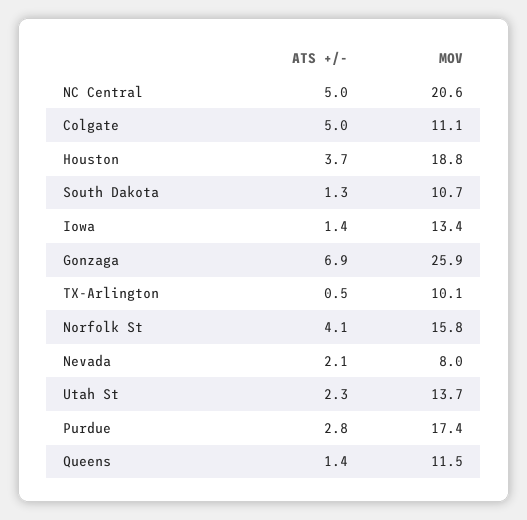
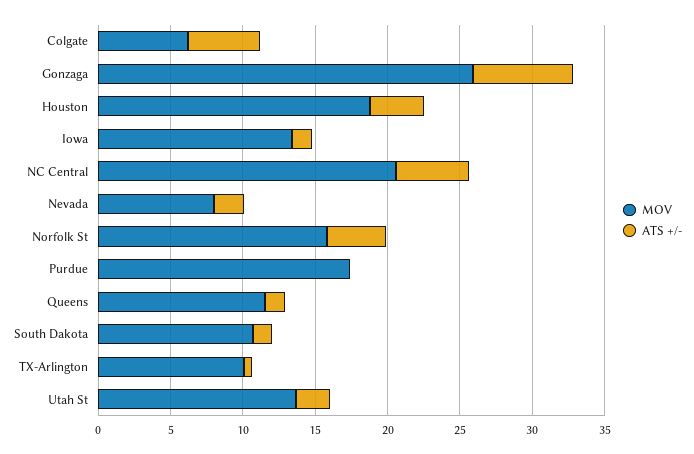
  {
    "ATS +/-": {
      "NC Central": 5,
      "Colgate": 5,
      "Houston": 3.7,
      "South Dakota": 1.3,
      "Iowa": 1.4,
      "Gonzaga": 6.9,
      "TX-Arlington": 0.5,
      "Norfolk St": 4.1,
      "Nevada": 2.1,
      "Utah St": 2.3,
-     "Purdue": 2.8,
+     "Purdue": 0,
      "Queens": 1.4
    },
    "MOV": {
      "NC Central": 20.6,
-     "Colgate": 11.1,
+     "Colgate": 6,
      "Houston": 18.8,
      "South Dakota": 10.7,
      "Iowa": 13.4,
      "Gonzaga": 25.9,
      "TX-Arlington": 10.1,
      "Norfolk St": 15.8,
      "Nevada": 8,
      "Utah St": 13.7,
      "Purdue": 17.4,
      "Queens": 11.5
    }
  }

